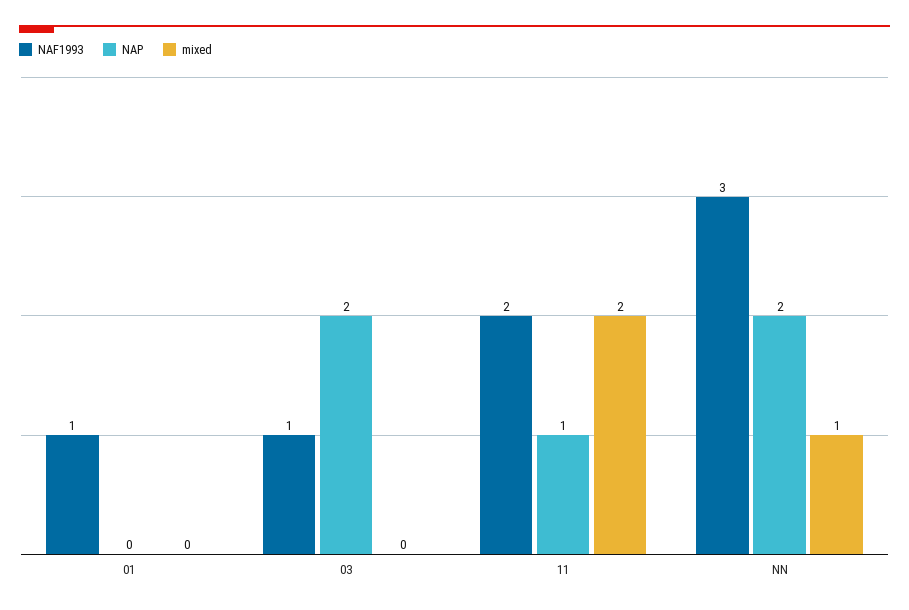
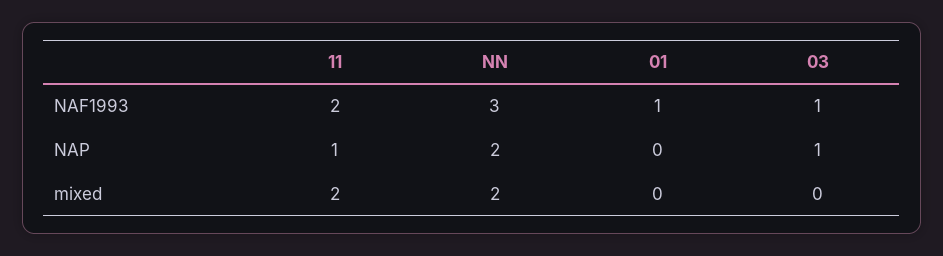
  {
    "NAF1993": {
      "01": 1,
      "03": 1,
      "11": 2,
      "NN": 3
    },
    "NAP": {
      "01": 0,
-     "03": 2,
+     "03": 1,
      "11": 1,
      "NN": 2
    },
    "mixed": {
      "01": 0,
      "03": 0,
      "11": 2,
-     "NN": 1
+     "NN": 2
    }
  }

